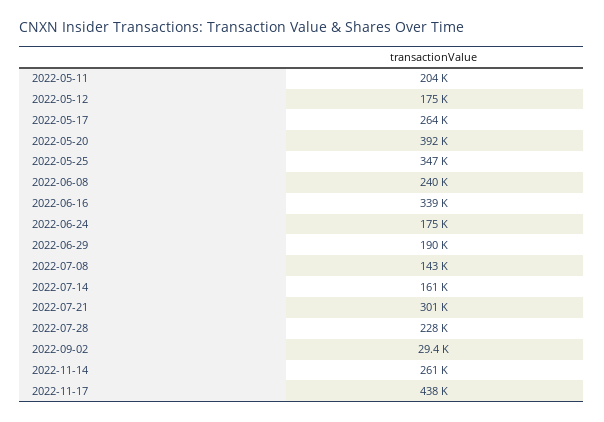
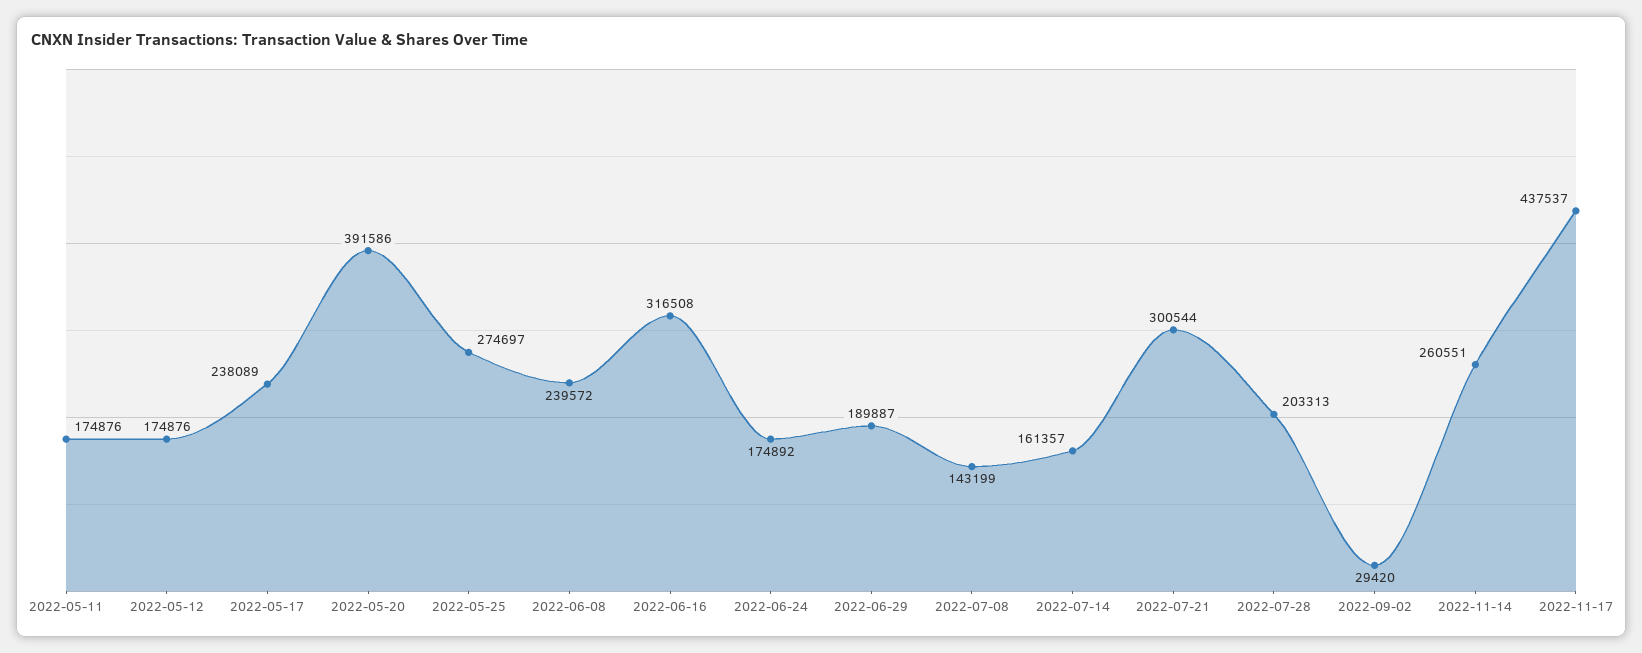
  {
-   "2022-05-11": 204000,
+   "2022-05-11": 174876,
    "2022-05-12": 174876,
-   "2022-05-17": 264000,
+   "2022-05-17": 238089,
    "2022-05-20": 391586,
-   "2022-05-25": 347000,
+   "2022-05-25": 274697,
    "2022-06-08": 239572,
-   "2022-06-16": 339000,
+   "2022-06-16": 316508,
    "2022-06-24": 174892,
    "2022-06-29": 189887,
    "2022-07-08": 143199,
    "2022-07-14": 161357,
    "2022-07-21": 300544,
-   "2022-07-28": 228000,
+   "2022-07-28": 203313,
    "2022-09-02": 29420,
    "2022-11-14": 260551,
    "2022-11-17": 437537
  }

